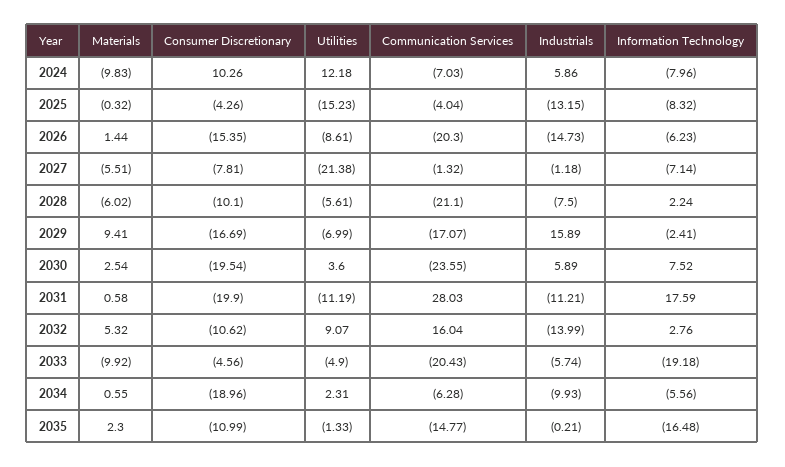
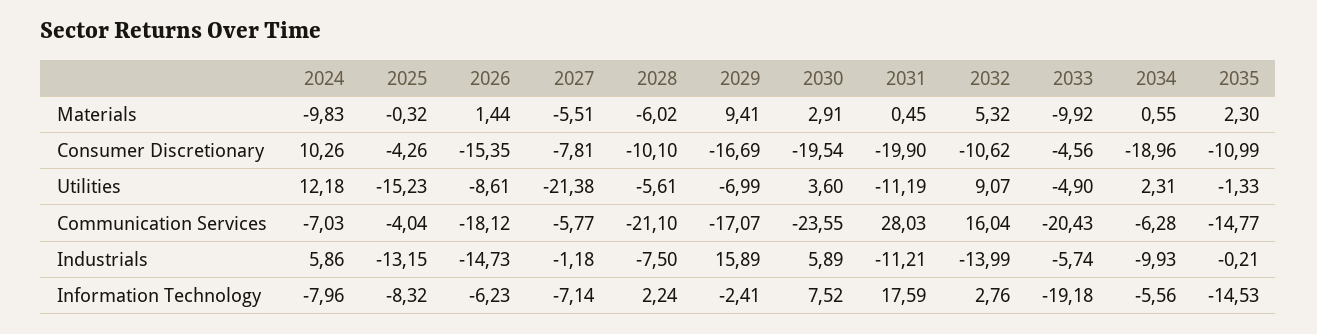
  {
    "Materials": {
      "2024": -9.83,
      "2025": -0.32,
      "2026": 1.44,
      "2027": -5.51,
      "2028": -6.02,
      "2029": 9.41,
-     "2030": 2.54,
+     "2030": 2.91,
-     "2031": 0.58,
+     "2031": 0.45,
      "2032": 5.32,
      "2033": -9.92,
      "2034": 0.55,
      "2035": 2.3
    },
    "Consumer Discretionary": {
      "2024": 10.26,
      "2025": -4.26,
      "2026": -15.35,
      "2027": -7.81,
      "2028": -10.1,
      "2029": -16.69,
      "2030": -19.54,
      "2031": -19.9,
      "2032": -10.62,
      "2033": -4.56,
      "2034": -18.96,
      "2035": -10.99
    },
    "Utilities": {
      "2024": 12.18,
      "2025": -15.23,
      "2026": -8.61,
      "2027": -21.38,
      "2028": -5.61,
      "2029": -6.99,
      "2030": 3.6,
      "2031": -11.19,
      "2032": 9.07,
      "2033": -4.9,
      "2034": 2.31,
      "2035": -1.33
    },
    "Communication Services": {
      "2024": -7.03,
      "2025": -4.04,
-     "2026": -20.3,
+     "2026": -18.12,
-     "2027": -1.32,
+     "2027": -5.77,
      "2028": -21.1,
      "2029": -17.07,
      "2030": -23.55,
      "2031": 28.03,
      "2032": 16.04,
      "2033": -20.43,
      "2034": -6.28,
      "2035": -14.77
    },
    "Industrials": {
      "2024": 5.86,
      "2025": -13.15,
      "2026": -14.73,
      "2027": -1.18,
      "2028": -7.5,
      "2029": 15.89,
      "2030": 5.89,
      "2031": -11.21,
      "2032": -13.99,
      "2033": -5.74,
      "2034": -9.93,
      "2035": -0.21
    },
    "Information Technology": {
      "2024": -7.96,
      "2025": -8.32,
      "2026": -6.23,
      "2027": -7.14,
      "2028": 2.24,
      "2029": -2.41,
      "2030": 7.52,
      "2031": 17.59,
      "2032": 2.76,
      "2033": -19.18,
      "2034": -5.56,
-     "2035": -16.48
+     "2035": -14.53
    }
  }

